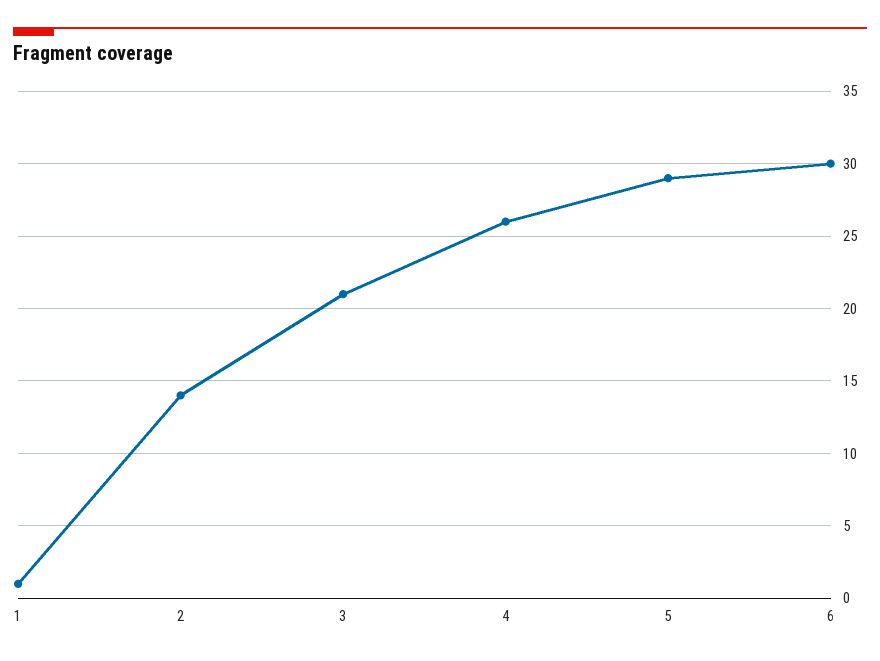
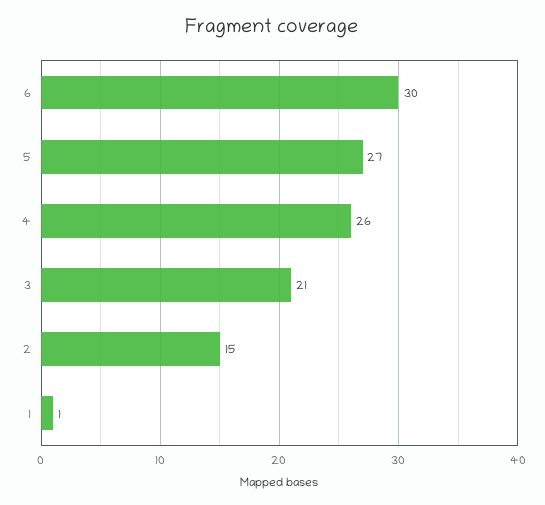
  {
    "1": 1,
-   "2": 14,
+   "2": 15,
    "3": 21,
    "4": 26,
-   "5": 29,
+   "5": 27,
    "6": 30
  }

